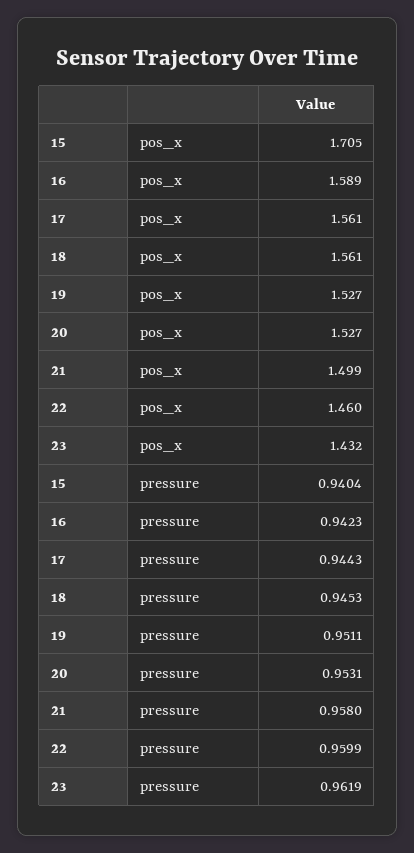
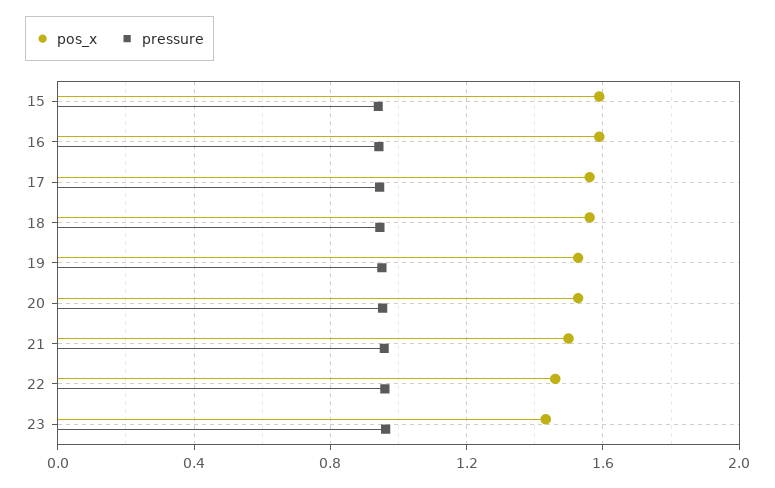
  {
    "pos_x": {
-     "15": 1.705,
+     "15": 1.6,
      "16": 1.589,
      "17": 1.561,
      "18": 1.561,
      "19": 1.527,
      "20": 1.527,
      "21": 1.499,
      "22": 1.46,
      "23": 1.432
    },
    "pressure": {
      "15": 0.9404,
      "16": 0.9423,
      "17": 0.9443,
      "18": 0.9453,
      "19": 0.9511,
      "20": 0.9531,
      "21": 0.958,
      "22": 0.9599,
      "23": 0.9619
    }
  }

